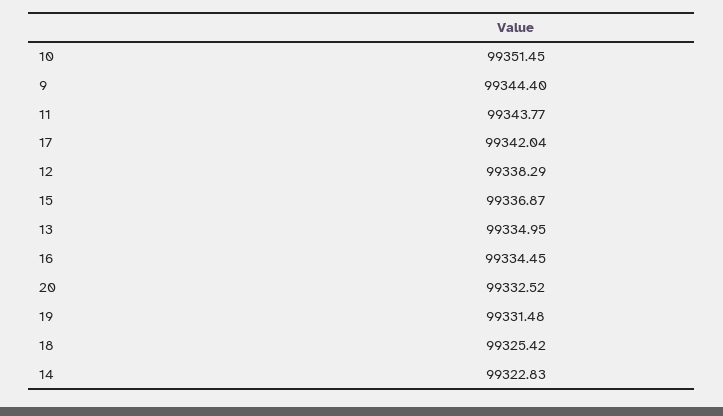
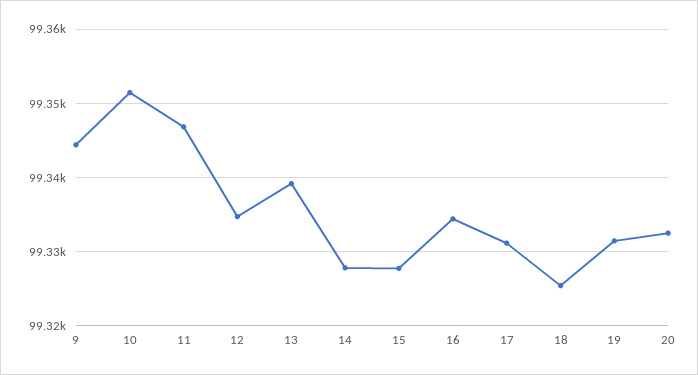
  {
    "10": 99351.45,
    "9": 99344.4,
-   "11": 99343.77,
+   "11": 99347,
-   "17": 99342.04,
+   "17": 99331,
-   "12": 99338.29,
+   "12": 99335,
-   "15": 99336.87,
+   "15": 99328,
-   "13": 99334.95,
+   "13": 99339,
    "16": 99334.45,
    "20": 99332.52,
    "19": 99331.48,
    "18": 99325.42,
-   "14": 99322.83
+   "14": 99328
  }

